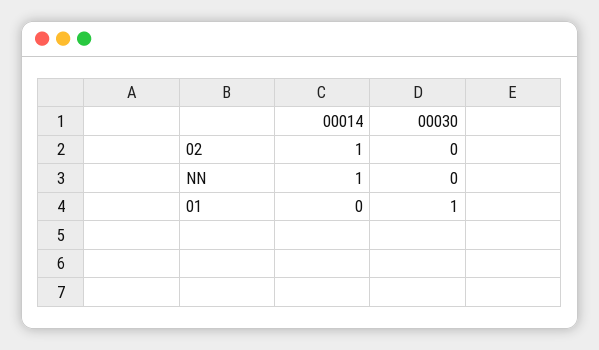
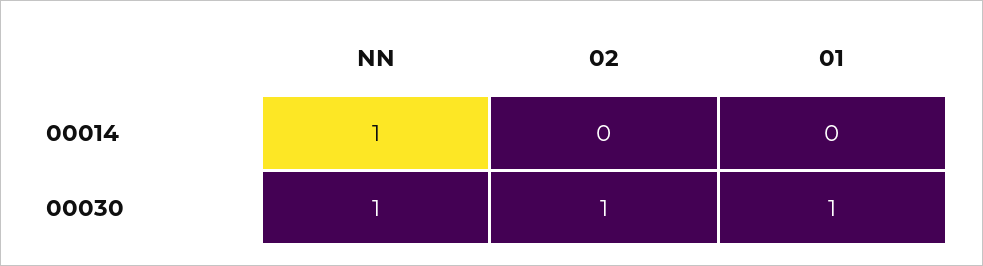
  {
    "00014": {
-     "02": 1,
+     "02": 0,
      "NN": 1,
      "01": 0
    },
    "00030": {
-     "02": 0,
+     "02": 1,
-     "NN": 0,
+     "NN": 1,
      "01": 1
    }
  }

